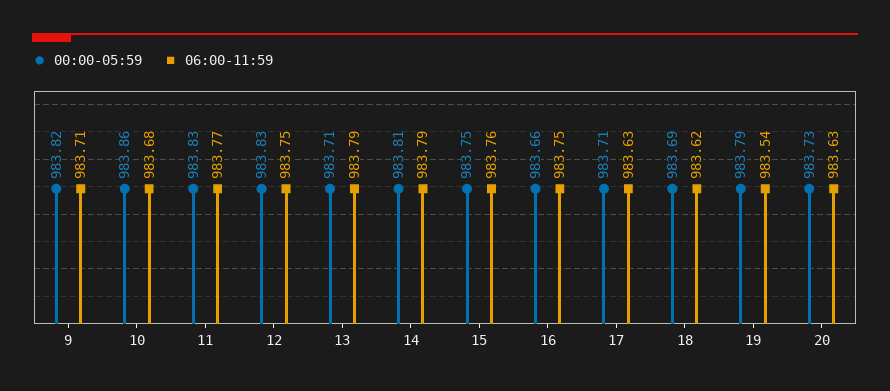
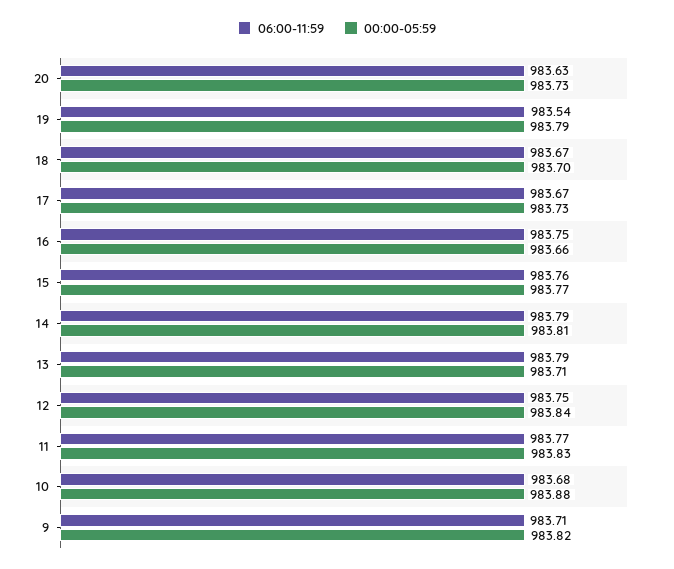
  {
    "00:00-05:59": {
      "9": 983.82,
-     "10": 983.86,
+     "10": 983.88,
      "11": 983.83,
-     "12": 983.83,
+     "12": 983.84,
      "13": 983.71,
      "14": 983.81,
-     "15": 983.75,
+     "15": 983.77,
      "16": 983.66,
-     "17": 983.71,
+     "17": 983.73,
-     "18": 983.69,
+     "18": 983.7,
      "19": 983.79,
      "20": 983.73
    },
    "06:00-11:59": {
      "9": 983.71,
      "10": 983.68,
      "11": 983.77,
      "12": 983.75,
      "13": 983.79,
      "14": 983.79,
      "15": 983.76,
      "16": 983.75,
-     "17": 983.63,
+     "17": 983.67,
-     "18": 983.62,
+     "18": 983.67,
      "19": 983.54,
      "20": 983.63
    }
  }

